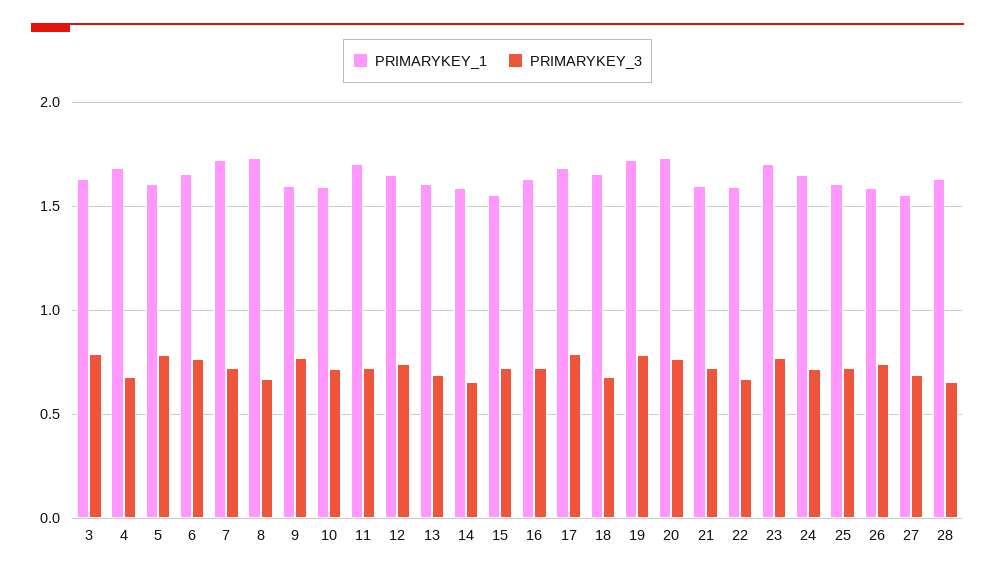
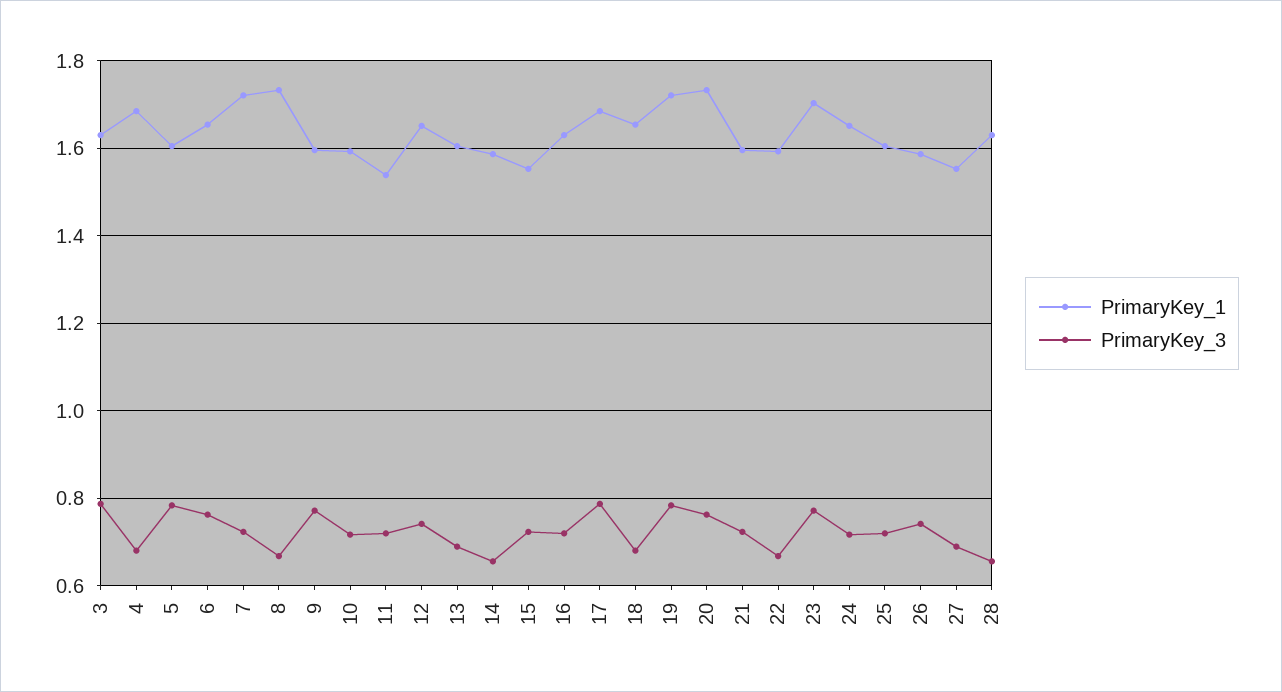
  {
    "PRIMARYKEY_1": {
      "3": 1.64,
      "4": 1.68,
      "5": 1.6,
      "6": 1.66,
      "7": 1.72,
      "8": 1.74,
      "9": 1.6,
      "10": 1.6,
-     "11": 1.7,
+     "11": 1.54,
      "12": 1.66,
      "13": 1.6,
      "14": 1.58,
      "15": 1.56,
      "16": 1.64,
      "17": 1.68,
      "18": 1.66,
      "19": 1.72,
      "20": 1.74,
      "21": 1.6,
      "22": 1.6,
      "23": 1.7,
      "24": 1.66,
      "25": 1.6,
      "26": 1.58,
      "27": 1.56,
      "28": 1.64
    },
    "PRIMARYKEY_3": {
      "3": 0.78,
      "4": 0.68,
      "5": 0.78,
      "6": 0.76,
      "7": 0.72,
      "8": 0.66,
      "9": 0.78,
      "10": 0.72,
      "11": 0.72,
      "12": 0.74,
      "13": 0.68,
      "14": 0.66,
      "15": 0.72,
      "16": 0.72,
      "17": 0.78,
      "18": 0.68,
      "19": 0.78,
      "20": 0.76,
      "21": 0.72,
      "22": 0.66,
      "23": 0.78,
      "24": 0.72,
      "25": 0.72,
      "26": 0.74,
      "27": 0.68,
      "28": 0.66
    }
  }

